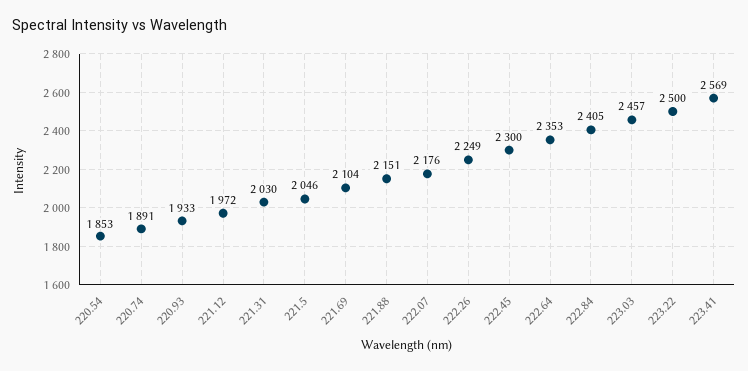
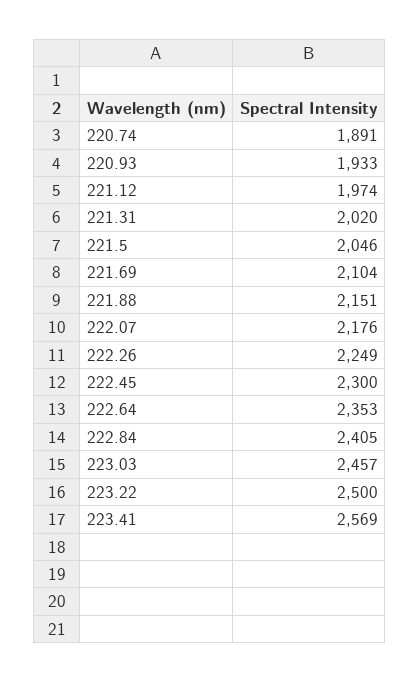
  {
-   "220.54": 1853,
    "220.74": 1891,
    "220.93": 1933,
-   "221.12": 1972,
+   "221.12": 1974,
-   "221.31": 2030,
+   "221.31": 2020,
    "221.5": 2046,
    "221.69": 2104,
    "221.88": 2151,
    "222.07": 2176,
    "222.26": 2249,
    "222.45": 2300,
    "222.64": 2353,
    "222.84": 2405,
    "223.03": 2457,
    "223.22": 2500,
    "223.41": 2569
  }

